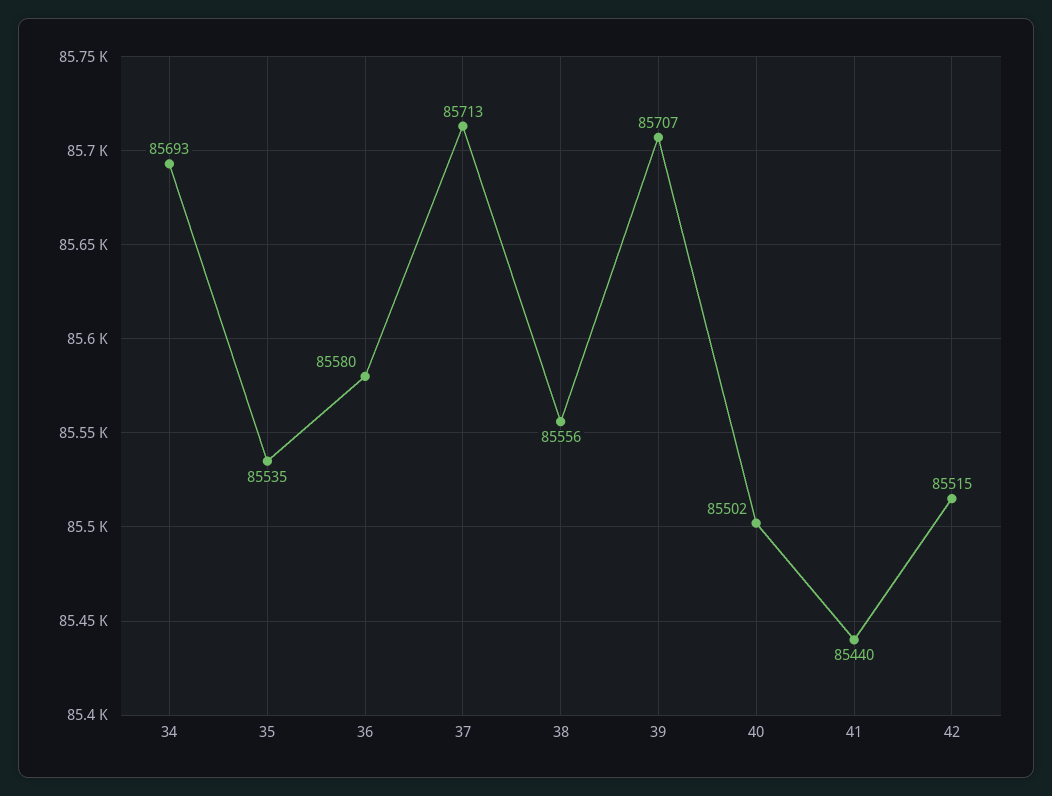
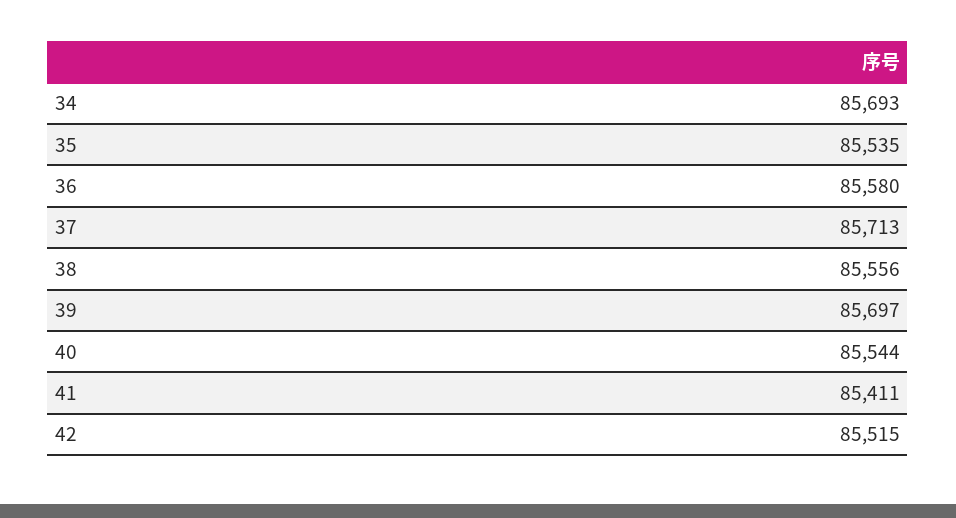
  {
    "34": 85693,
    "35": 85535,
    "36": 85580,
    "37": 85713,
    "38": 85556,
-   "39": 85707,
+   "39": 85697,
-   "40": 85502,
+   "40": 85544,
-   "41": 85440,
+   "41": 85411,
    "42": 85515
  }

